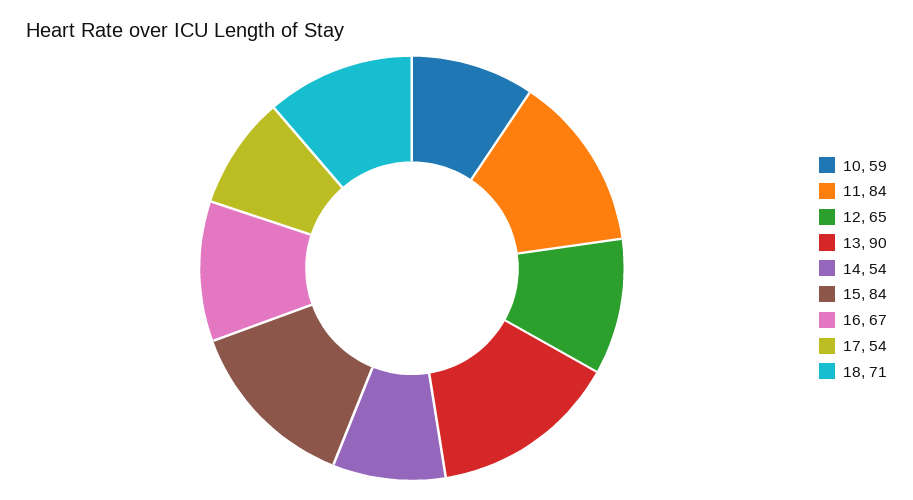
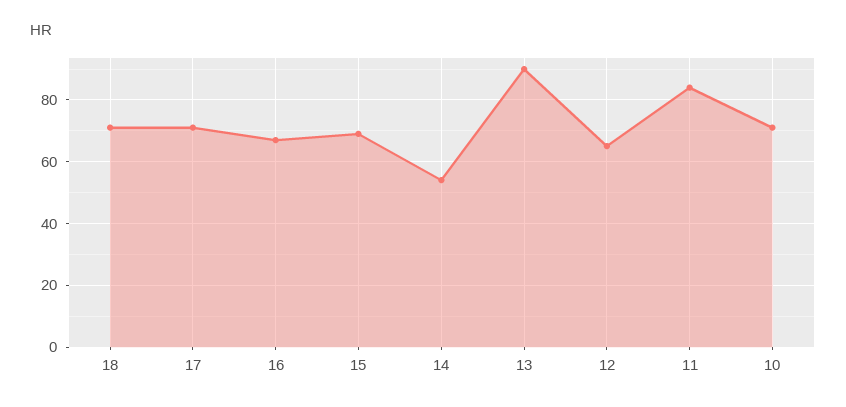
  {
-   "10": 59,
+   "10": 70,
    "11": 84,
    "12": 65,
    "13": 90,
    "14": 54,
-   "15": 84,
+   "15": 70,
    "16": 67,
-   "17": 54,
+   "17": 70,
    "18": 71
  }

